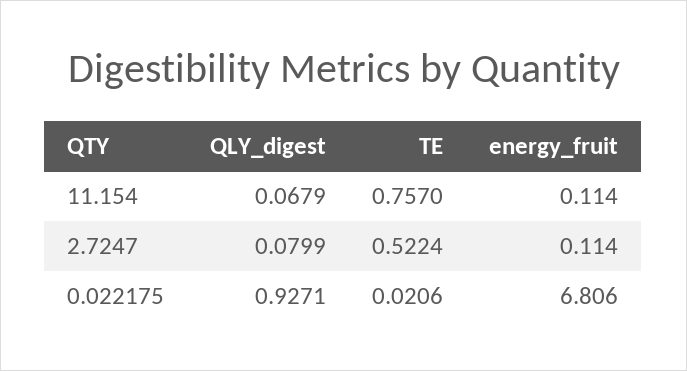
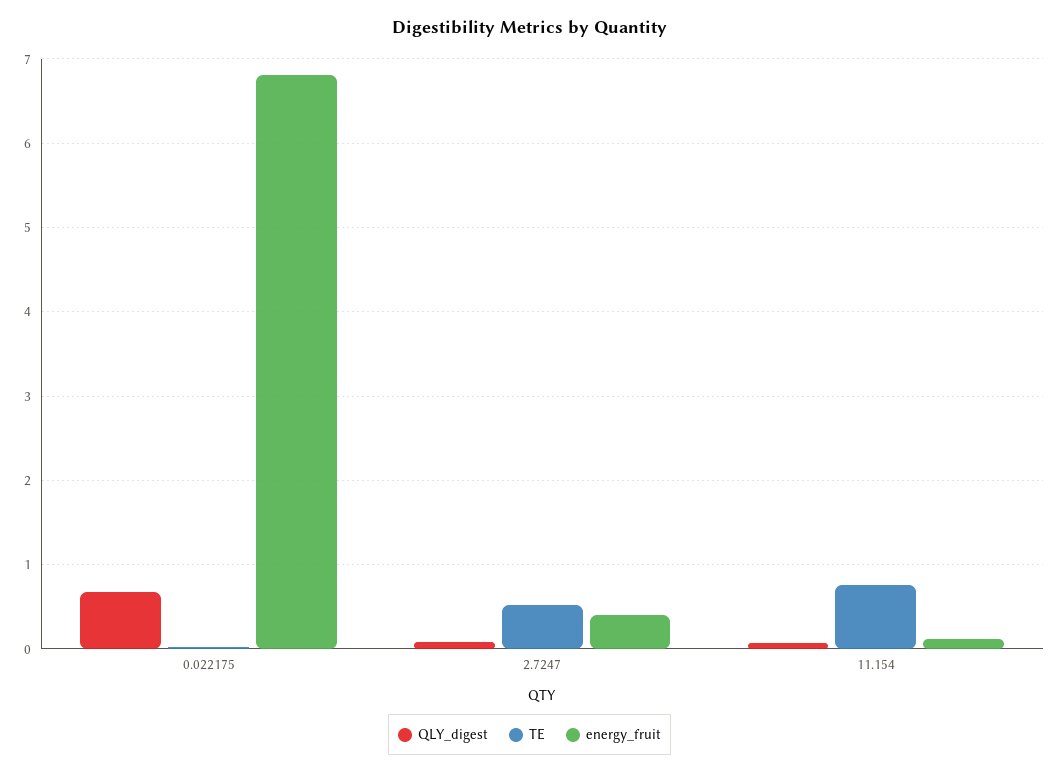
  {
    "QLY_digest": {
      "11.154": 0.0679,
      "2.7247": 0.0799,
-     "0.022175": 0.9271
+     "0.022175": 0.7
    },
    "TE": {
      "11.154": 0.757,
      "2.7247": 0.5224,
      "0.022175": 0.0206
    },
    "energy_fruit": {
      "11.154": 0.114,
-     "2.7247": 0.114,
+     "2.7247": 0.4,
      "0.022175": 6.806
    }
  }

